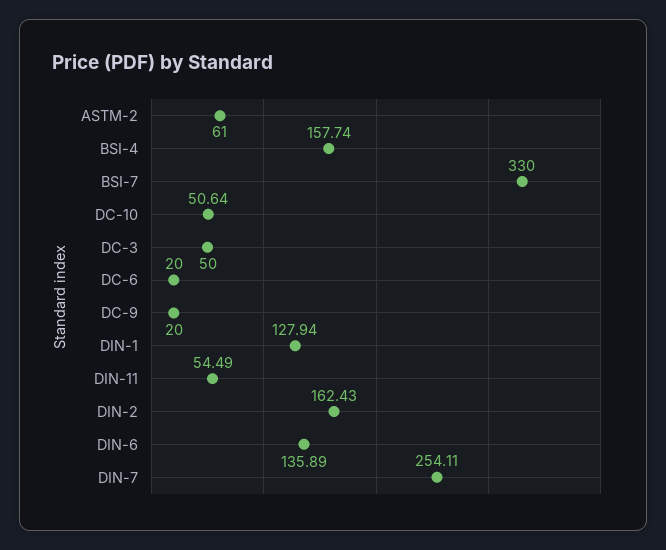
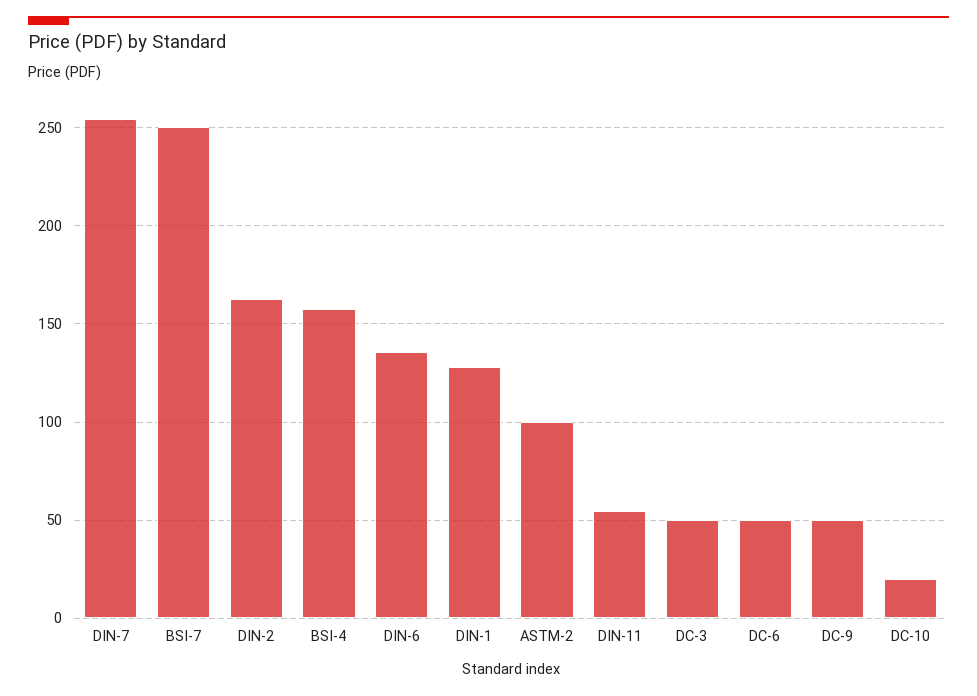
  {
-   "ASTM-2": 61,
+   "ASTM-2": 100,
    "BSI-4": 157.74,
-   "BSI-7": 330,
+   "BSI-7": 250,
-   "DC-10": 50.64,
+   "DC-10": 20,
    "DC-3": 50,
-   "DC-6": 20,
+   "DC-6": 50,
-   "DC-9": 20,
+   "DC-9": 50,
    "DIN-1": 127.94,
    "DIN-11": 54.49,
    "DIN-2": 162.43,
    "DIN-6": 135.89,
    "DIN-7": 254.11
  }

